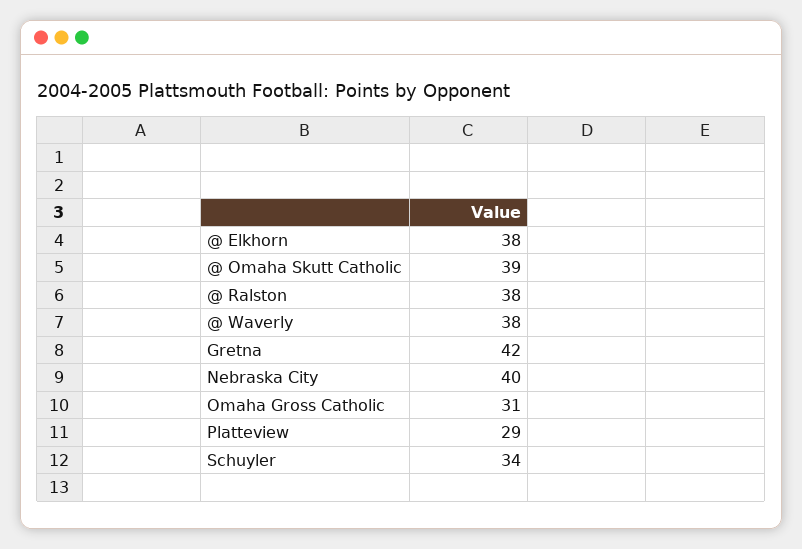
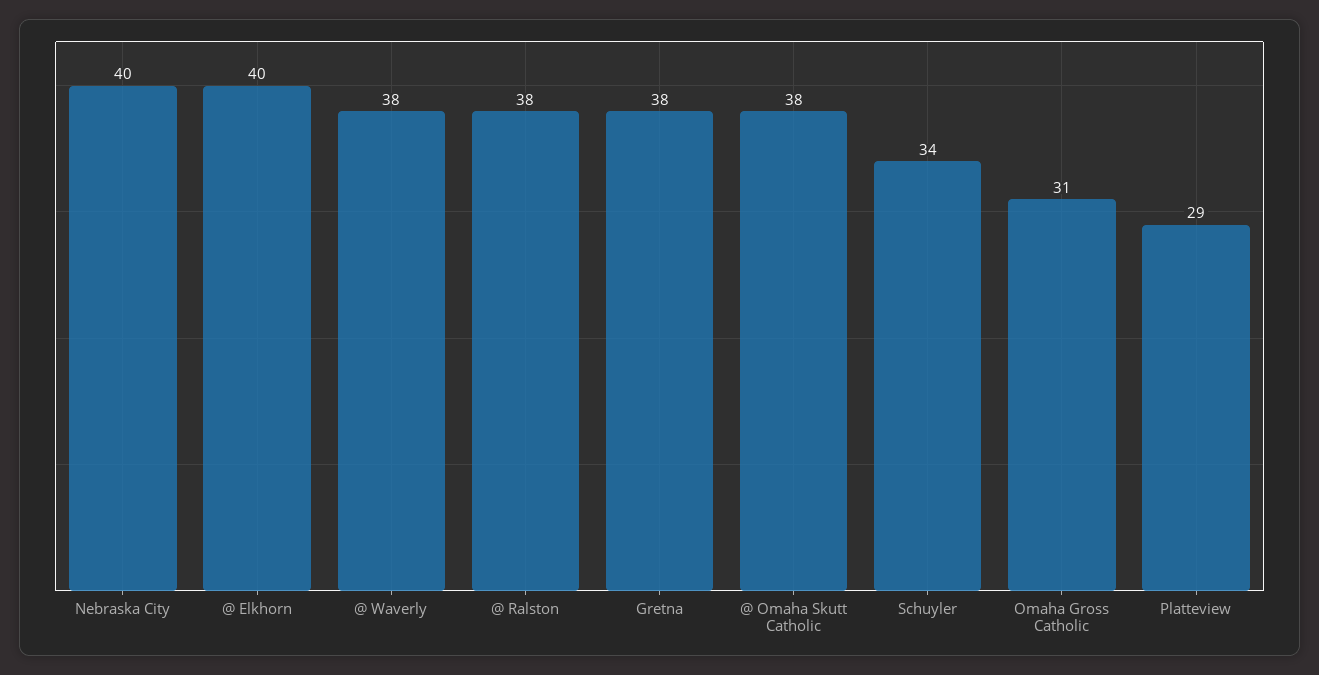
  {
-   "@ Elkhorn": 38,
+   "@ Elkhorn": 40,
-   "@ Omaha Skutt Catholic": 39,
+   "@ Omaha Skutt Catholic": 38,
    "@ Ralston": 38,
    "@ Waverly": 38,
-   "Gretna": 42,
+   "Gretna": 38,
    "Nebraska City": 40,
    "Omaha Gross Catholic": 31,
    "Platteview": 29,
    "Schuyler": 34
  }

